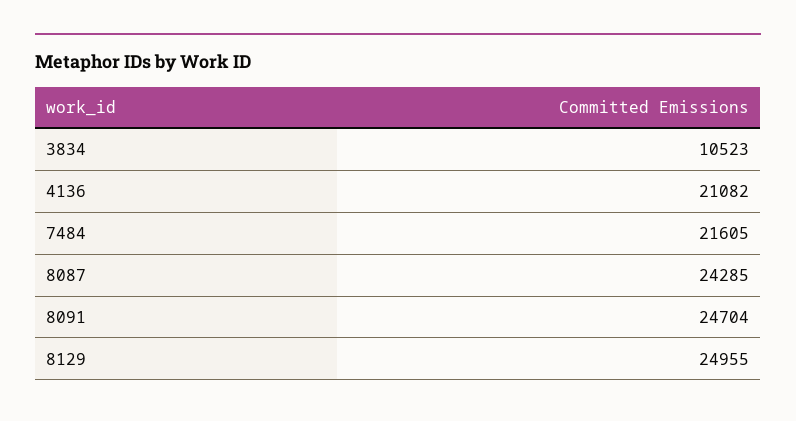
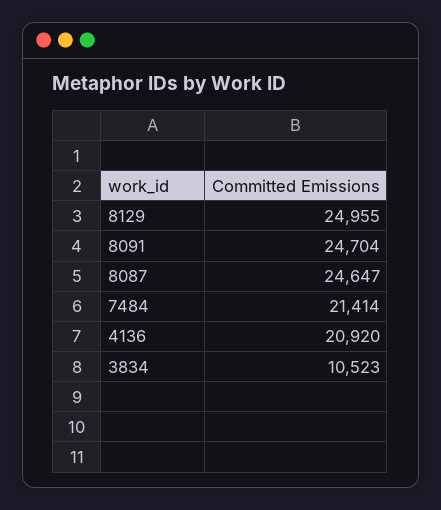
  {
    "3834": 10523,
-   "4136": 21082,
+   "4136": 20920,
-   "7484": 21605,
+   "7484": 21414,
-   "8087": 24285,
+   "8087": 24647,
    "8091": 24704,
    "8129": 24955
  }

